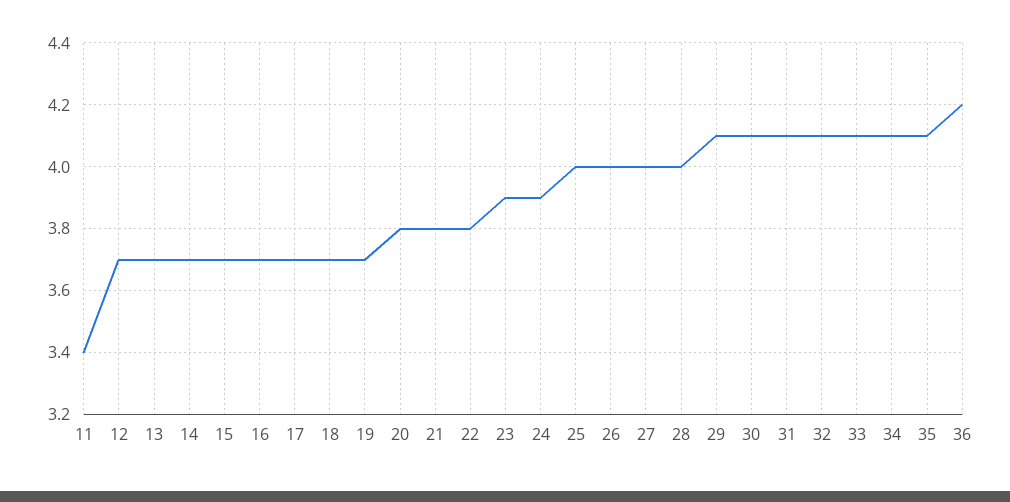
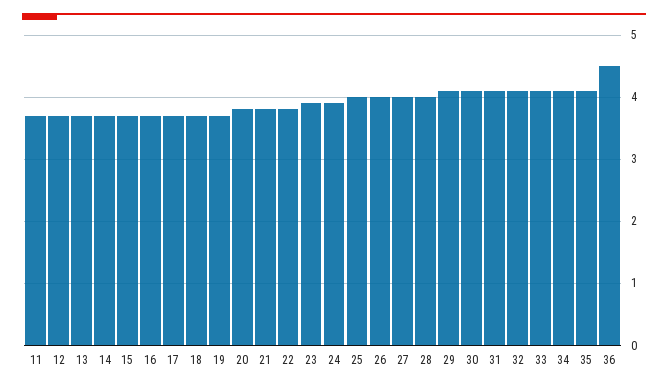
  {
-   "11": 3.4,
+   "11": 3.7,
    "12": 3.7,
    "13": 3.7,
    "14": 3.7,
    "15": 3.7,
    "16": 3.7,
    "17": 3.7,
    "18": 3.7,
    "19": 3.7,
    "20": 3.8,
    "21": 3.8,
    "22": 3.8,
    "23": 3.9,
    "24": 3.9,
    "25": 4,
    "26": 4,
    "27": 4,
    "28": 4,
    "29": 4.1,
    "30": 4.1,
    "31": 4.1,
    "32": 4.1,
    "33": 4.1,
    "34": 4.1,
    "35": 4.1,
-   "36": 4.2
+   "36": 4.5
  }

